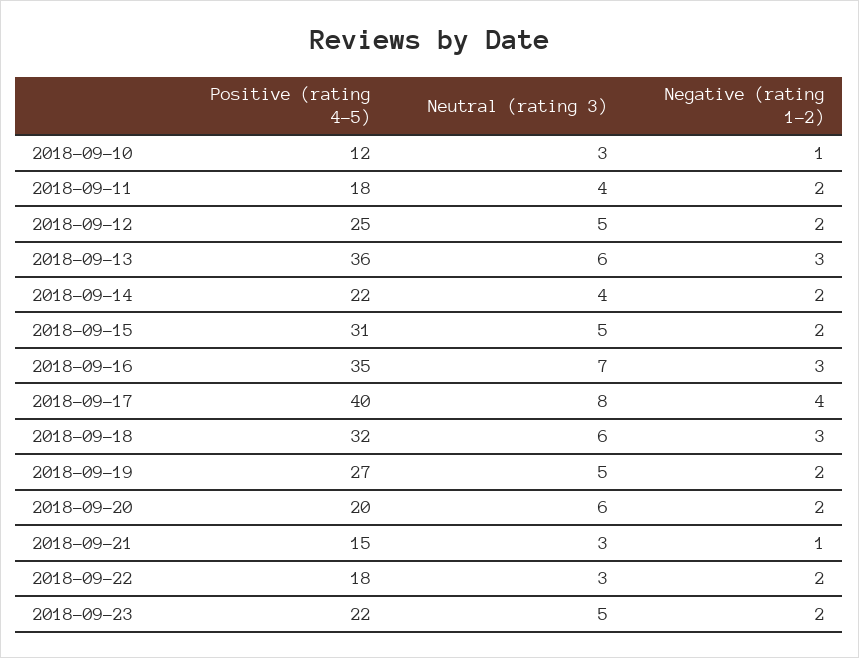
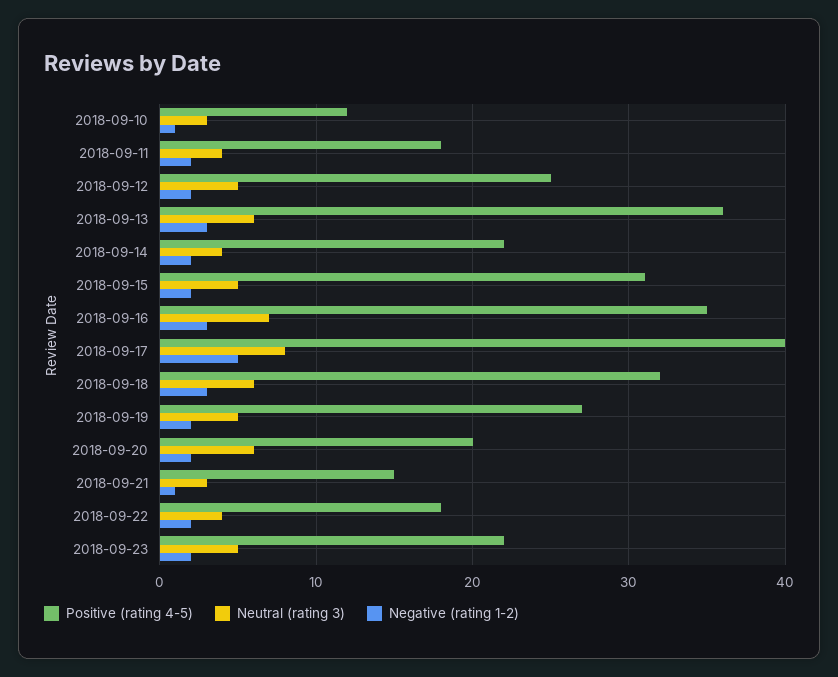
  {
    "Positive (rating 4-5)": {
      "2018-09-10": 12,
      "2018-09-11": 18,
      "2018-09-12": 25,
      "2018-09-13": 36,
      "2018-09-14": 22,
      "2018-09-15": 31,
      "2018-09-16": 35,
      "2018-09-17": 40,
      "2018-09-18": 32,
      "2018-09-19": 27,
      "2018-09-20": 20,
      "2018-09-21": 15,
      "2018-09-22": 18,
      "2018-09-23": 22
    },
    "Neutral (rating 3)": {
      "2018-09-10": 3,
      "2018-09-11": 4,
      "2018-09-12": 5,
      "2018-09-13": 6,
      "2018-09-14": 4,
      "2018-09-15": 5,
      "2018-09-16": 7,
      "2018-09-17": 8,
      "2018-09-18": 6,
      "2018-09-19": 5,
      "2018-09-20": 6,
      "2018-09-21": 3,
-     "2018-09-22": 3,
+     "2018-09-22": 4,
      "2018-09-23": 5
    },
    "Negative (rating 1-2)": {
      "2018-09-10": 1,
      "2018-09-11": 2,
      "2018-09-12": 2,
      "2018-09-13": 3,
      "2018-09-14": 2,
      "2018-09-15": 2,
      "2018-09-16": 3,
-     "2018-09-17": 4,
+     "2018-09-17": 5,
      "2018-09-18": 3,
      "2018-09-19": 2,
      "2018-09-20": 2,
      "2018-09-21": 1,
      "2018-09-22": 2,
      "2018-09-23": 2
    }
  }

